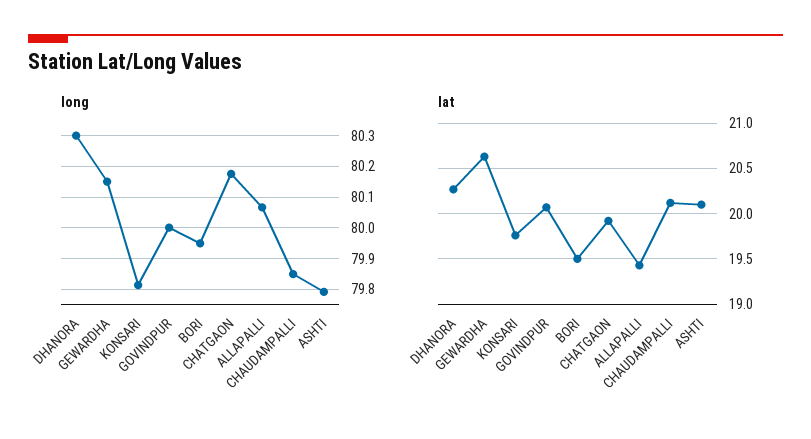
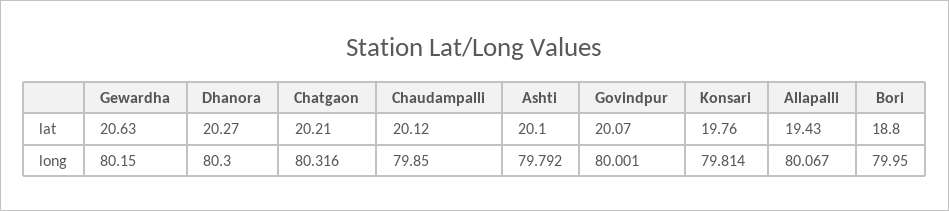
  {
    "long": {
      "DHANORA": 80.3,
      "GEWARDHA": 80.15,
      "KONSARI": 79.814,
      "GOVINDPUR": 80.001,
      "BORI": 79.95,
-     "CHATGAON": 80.18,
+     "CHATGAON": 80.316,
      "ALLAPALLI": 80.067,
      "CHAUDAMPALLI": 79.85,
      "ASHTI": 79.792
    },
    "lat": {
      "DHANORA": 20.27,
      "GEWARDHA": 20.63,
      "KONSARI": 19.76,
      "GOVINDPUR": 20.07,
-     "BORI": 19.5,
+     "BORI": 18.8,
-     "CHATGAON": 19.9,
+     "CHATGAON": 20.21,
      "ALLAPALLI": 19.43,
      "CHAUDAMPALLI": 20.12,
      "ASHTI": 20.1
    }
  }

